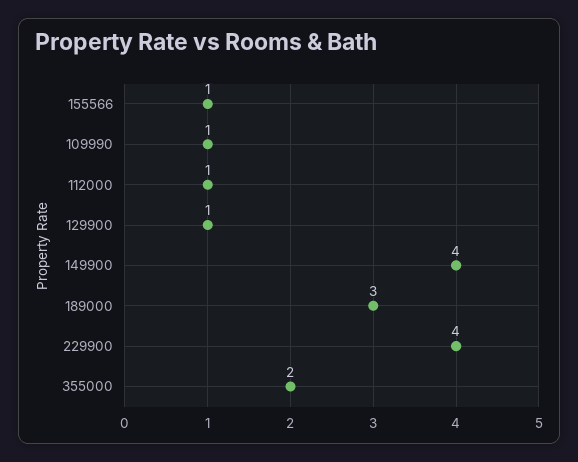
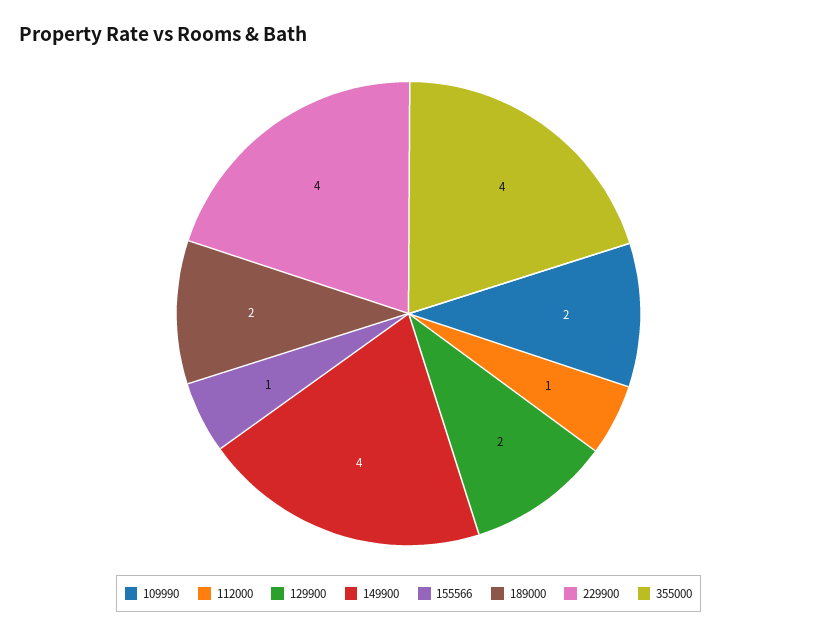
  {
    "155566": 1,
-   "109990": 1,
+   "109990": 2,
    "112000": 1,
-   "129900": 1,
+   "129900": 2,
    "149900": 4,
-   "189000": 3,
+   "189000": 2,
    "229900": 4,
-   "355000": 2
+   "355000": 4
  }

